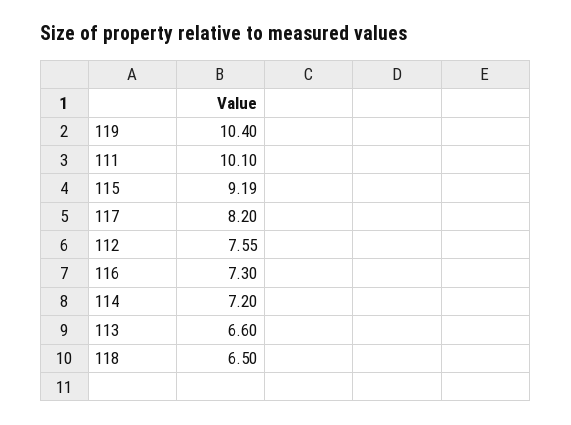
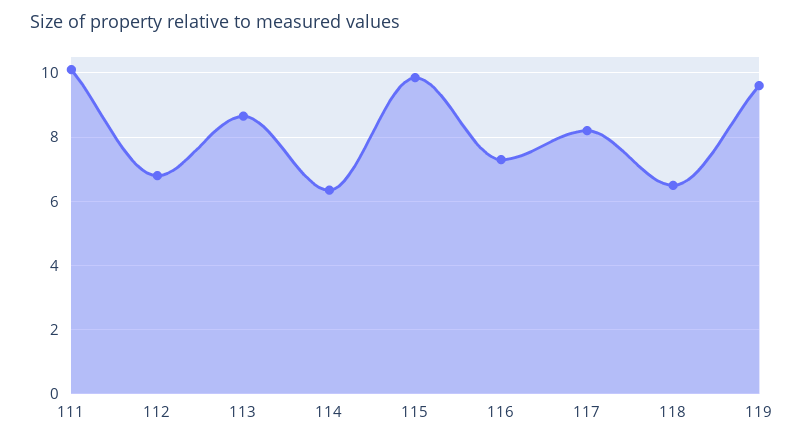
  {
-   "119": 10.4,
+   "119": 9.6,
    "111": 10.1,
-   "115": 9.19,
+   "115": 9.8,
    "117": 8.2,
-   "112": 7.55,
+   "112": 6.8,
    "116": 7.3,
-   "114": 7.2,
+   "114": 6.4,
-   "113": 6.6,
+   "113": 8.6,
    "118": 6.5
  }

